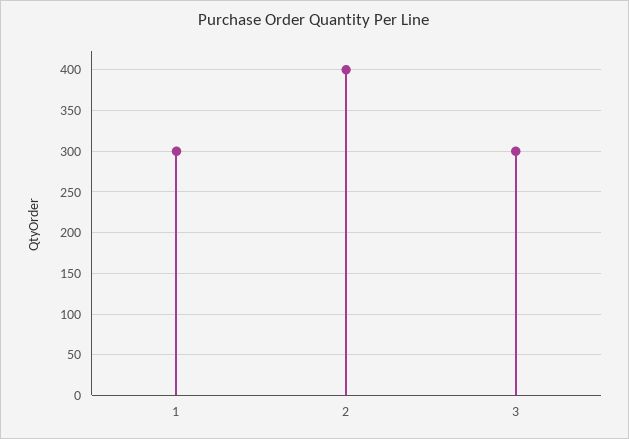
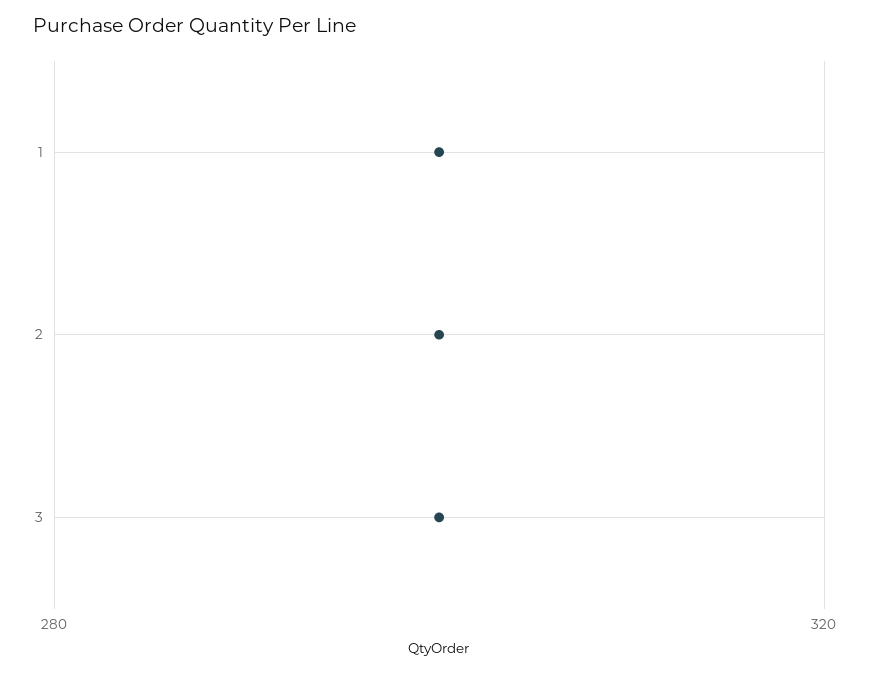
  {
    "1": 300,
-   "2": 400,
+   "2": 300,
    "3": 300
  }

